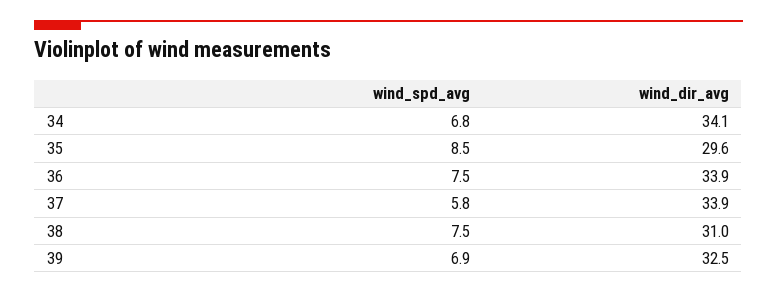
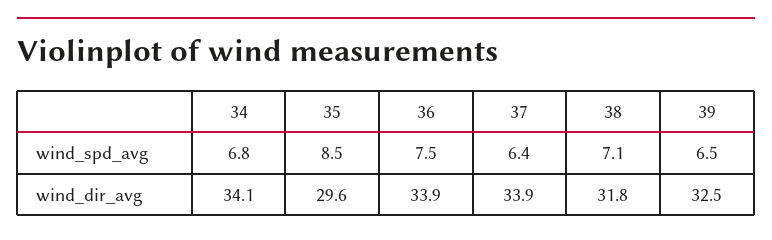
  {
    "wind_spd_avg": {
      "34": 6.8,
      "35": 8.5,
      "36": 7.5,
-     "37": 5.8,
+     "37": 6.4,
-     "38": 7.5,
+     "38": 7.1,
-     "39": 6.9
+     "39": 6.5
    },
    "wind_dir_avg": {
      "34": 34.1,
      "35": 29.6,
      "36": 33.9,
      "37": 33.9,
-     "38": 31,
+     "38": 31.8,
      "39": 32.5
    }
  }

